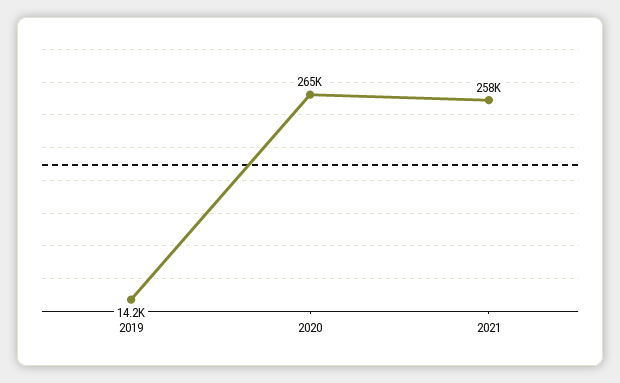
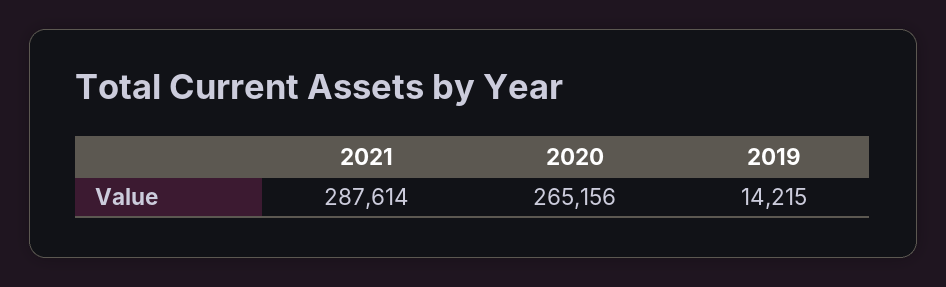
  {
    "2019": 14215,
    "2020": 265156,
-   "2021": 258000
+   "2021": 287614
  }

